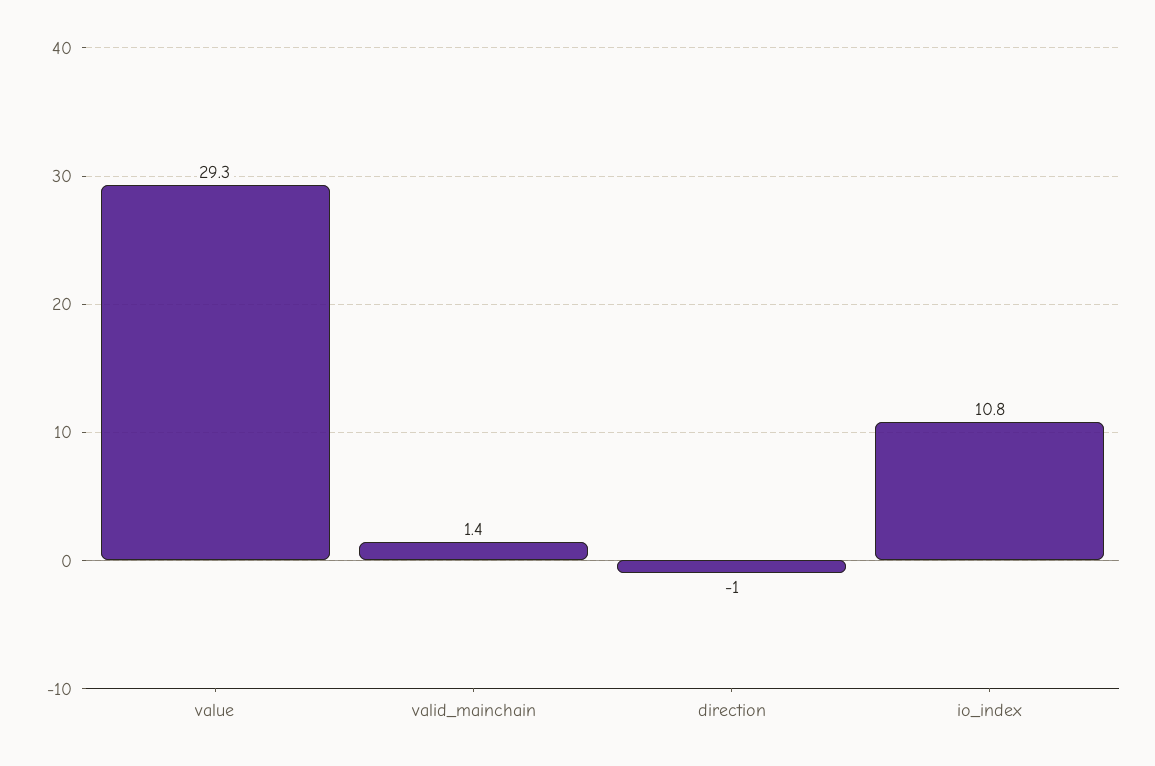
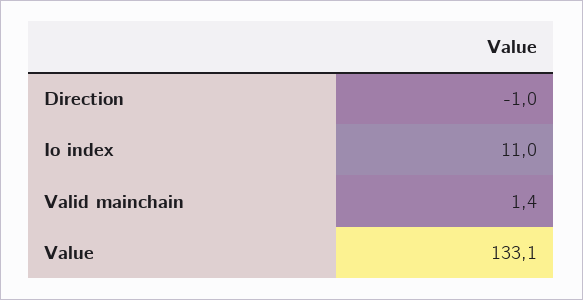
  {
-   "value": 29.3,
+   "value": 133.1,
    "valid_mainchain": 1.4,
    "direction": -1,
-   "io_index": 10.8
+   "io_index": 11
  }

